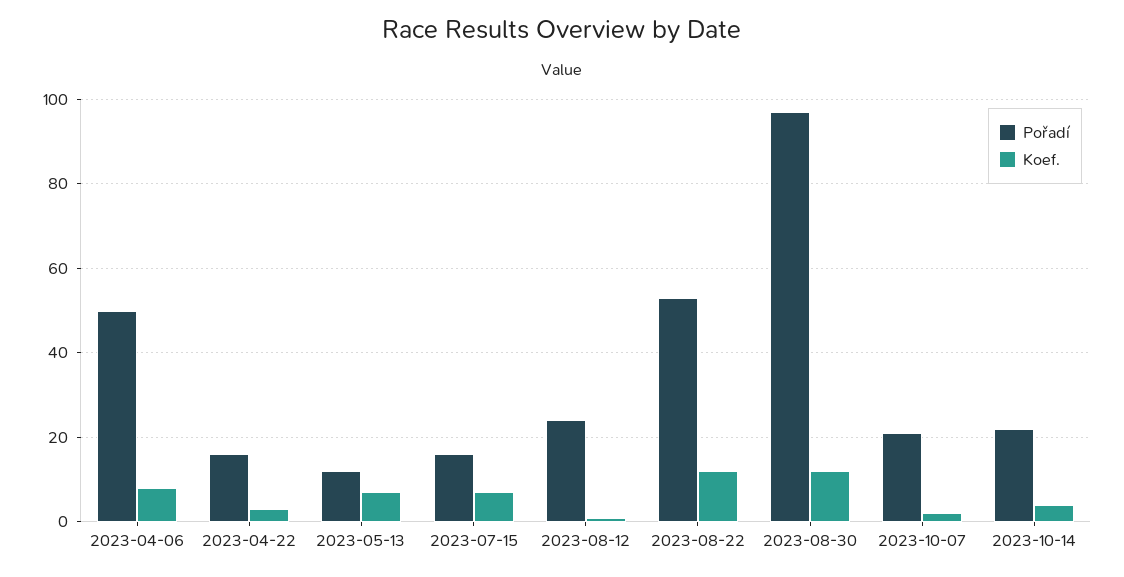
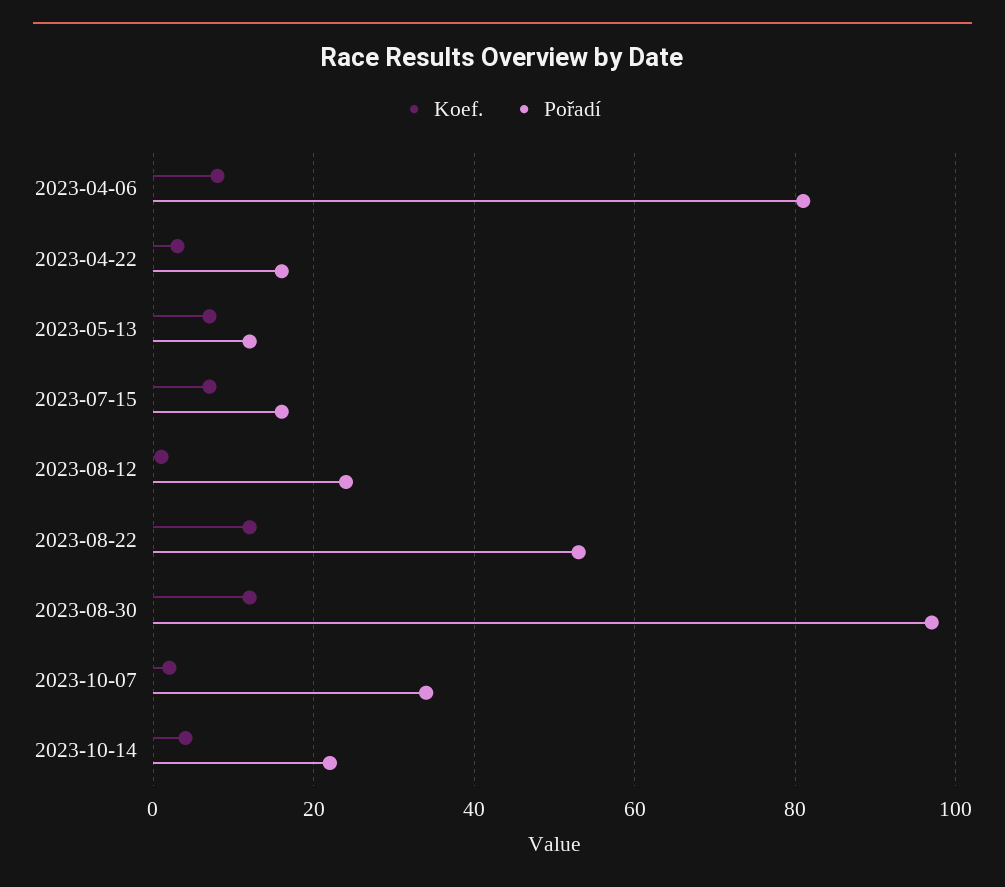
  {
    "Pořadí": {
-     "2023-04-06": 50,
+     "2023-04-06": 80,
      "2023-04-22": 15,
      "2023-05-13": 10,
      "2023-07-15": 15,
      "2023-08-12": 25,
      "2023-08-22": 55,
      "2023-08-30": 95,
-     "2023-10-07": 20,
+     "2023-10-07": 35,
      "2023-10-14": 20
    },
    "Koef.": {
      "2023-04-06": 10,
      "2023-04-22": 5,
      "2023-05-13": 5,
      "2023-07-15": 5,
      "2023-08-12": 0,
      "2023-08-22": 10,
      "2023-08-30": 10,
      "2023-10-07": 0,
      "2023-10-14": 5
    }
  }

